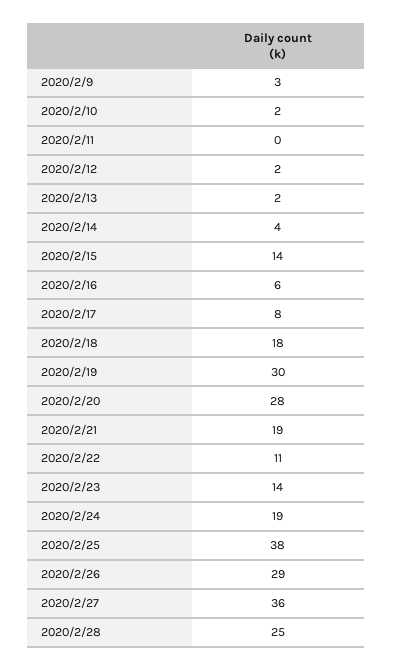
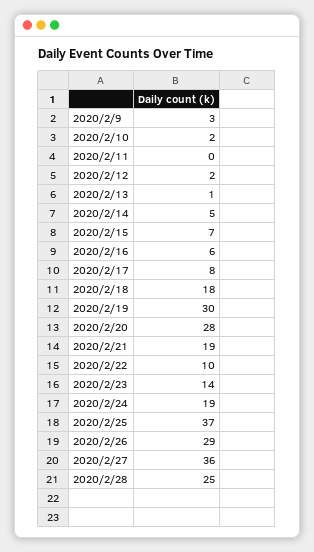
  {
    "2020/2/9": 3,
    "2020/2/10": 2,
    "2020/2/11": 0,
    "2020/2/12": 2,
-   "2020/2/13": 2,
+   "2020/2/13": 1,
-   "2020/2/14": 4,
+   "2020/2/14": 5,
-   "2020/2/15": 14,
+   "2020/2/15": 7,
    "2020/2/16": 6,
    "2020/2/17": 8,
    "2020/2/18": 18,
    "2020/2/19": 30,
    "2020/2/20": 28,
    "2020/2/21": 19,
-   "2020/2/22": 11,
+   "2020/2/22": 10,
    "2020/2/23": 14,
    "2020/2/24": 19,
-   "2020/2/25": 38,
+   "2020/2/25": 37,
    "2020/2/26": 29,
    "2020/2/27": 36,
    "2020/2/28": 25
  }

